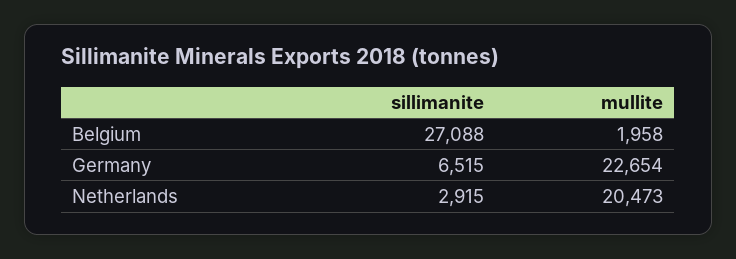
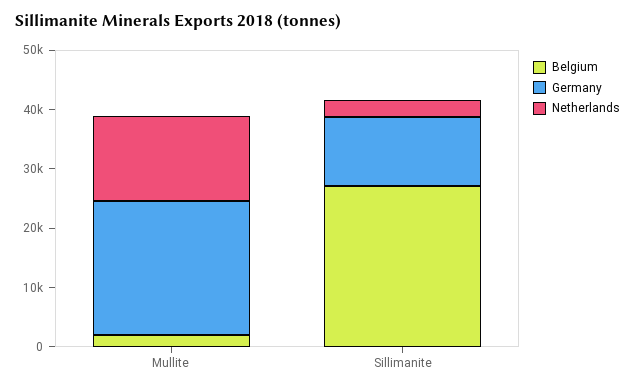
  {
    "Belgium": {
      "sillimanite": 27088,
      "mullite": 1958
    },
    "Germany": {
-     "sillimanite": 6515,
+     "sillimanite": 12000,
      "mullite": 22654
    },
    "Netherlands": {
      "sillimanite": 2915,
-     "mullite": 20473
+     "mullite": 14000
    }
  }

